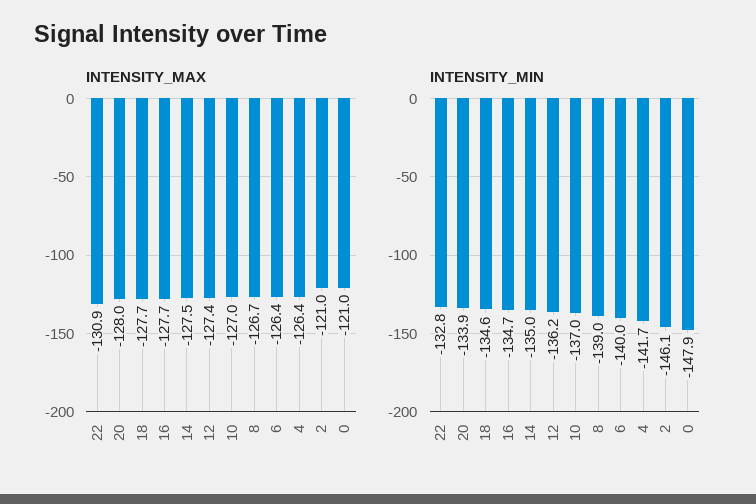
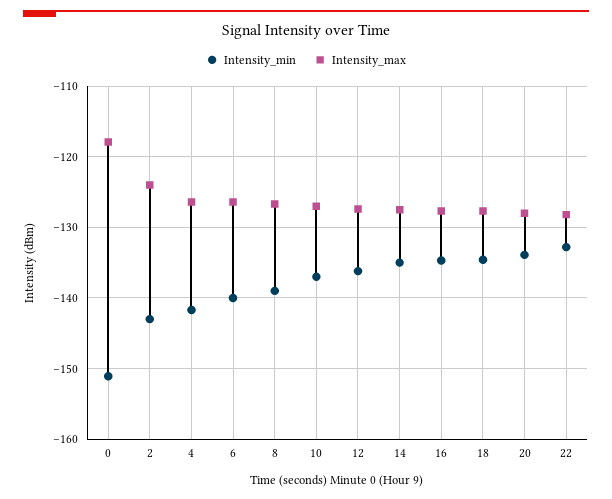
  {
    "INTENSITY_MAX": {
-     "22": -130.9,
+     "22": -128,
      "20": -128,
      "18": -127.7,
      "16": -127.7,
      "14": -127.5,
      "12": -127.4,
      "10": -127,
      "8": -126.7,
      "6": -126.4,
      "4": -126.4,
-     "2": -121,
+     "2": -124,
-     "0": -121
+     "0": -118
    },
    "INTENSITY_MIN": {
      "22": -132.8,
      "20": -133.9,
      "18": -134.6,
      "16": -134.7,
      "14": -135,
      "12": -136.2,
      "10": -137,
      "8": -139,
      "6": -140,
      "4": -141.7,
-     "2": -146.1,
+     "2": -143,
-     "0": -147.9
+     "0": -151
    }
  }

